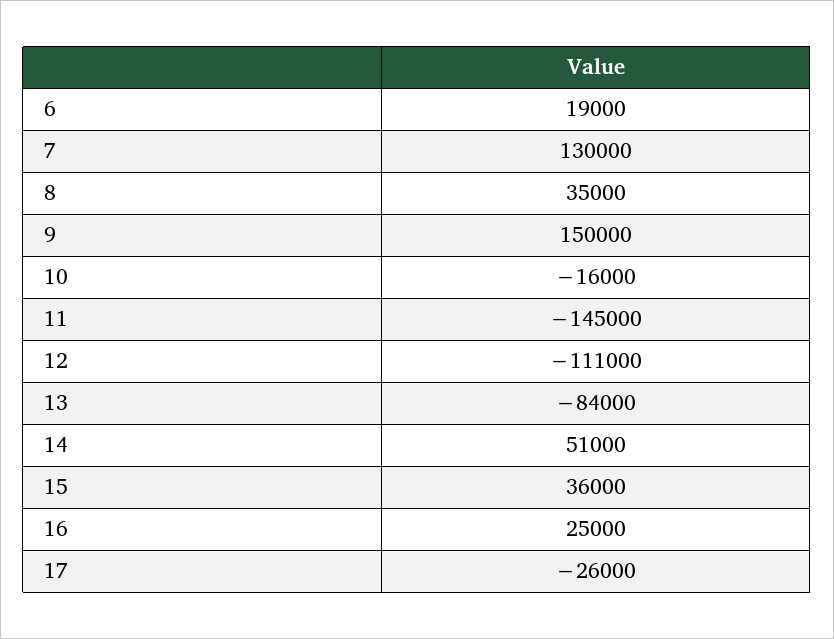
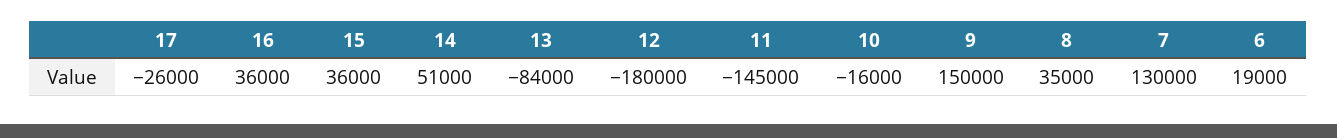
  {
    "6": 19000,
    "7": 130000,
    "8": 35000,
    "9": 150000,
    "10": -16000,
    "11": -145000,
-   "12": -111000,
+   "12": -180000,
    "13": -84000,
    "14": 51000,
    "15": 36000,
-   "16": 25000,
+   "16": 36000,
    "17": -26000
  }

